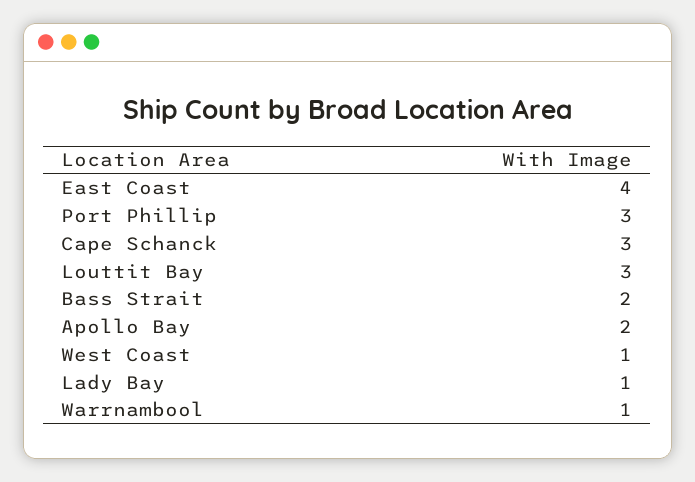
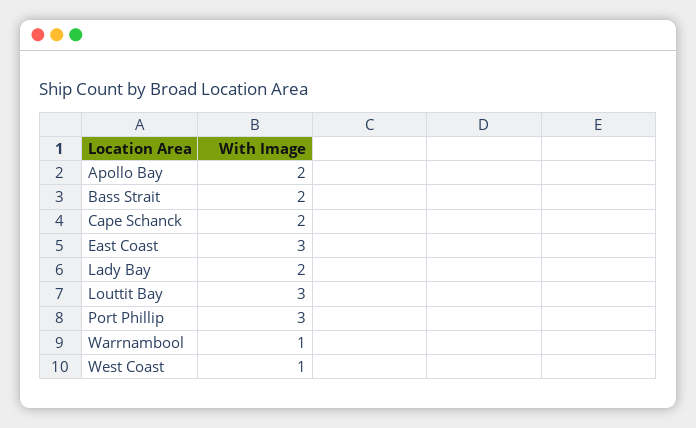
  {
-   "East Coast": 4,
+   "East Coast": 3,
    "Port Phillip": 3,
-   "Cape Schanck": 3,
+   "Cape Schanck": 2,
    "Louttit Bay": 3,
    "Bass Strait": 2,
    "Apollo Bay": 2,
    "West Coast": 1,
-   "Lady Bay": 1,
+   "Lady Bay": 2,
    "Warrnambool": 1
  }

